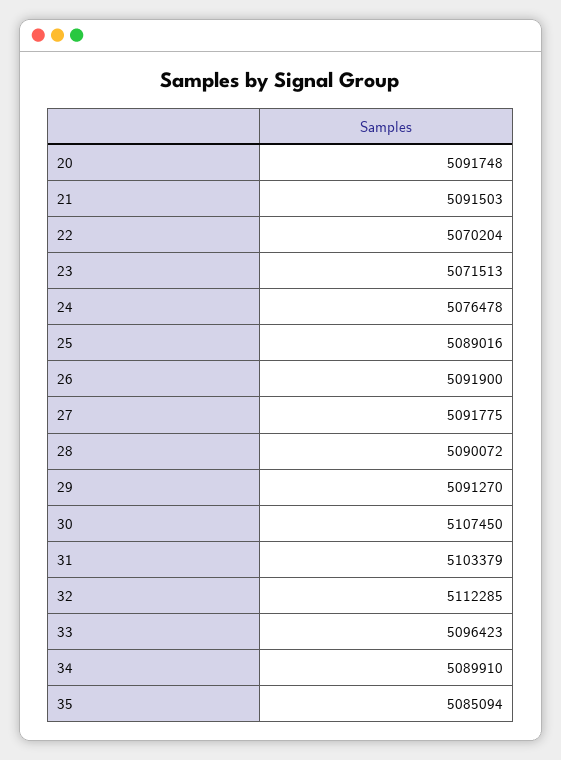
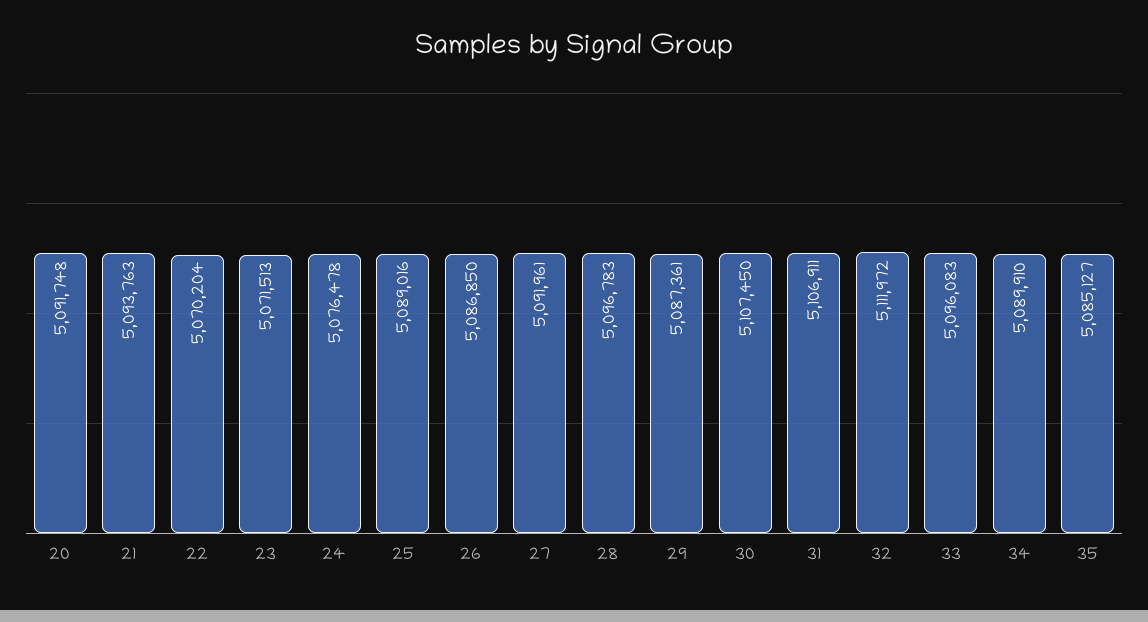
  {
    "20": 5091748,
-   "21": 5091503,
+   "21": 5093763,
    "22": 5070204,
    "23": 5071513,
    "24": 5076478,
    "25": 5089016,
-   "26": 5091900,
+   "26": 5086850,
-   "27": 5091775,
+   "27": 5091961,
-   "28": 5090072,
+   "28": 5096783,
-   "29": 5091270,
+   "29": 5087361,
    "30": 5107450,
-   "31": 5103379,
+   "31": 5106911,
-   "32": 5112285,
+   "32": 5111972,
-   "33": 5096423,
+   "33": 5096083,
    "34": 5089910,
-   "35": 5085094
+   "35": 5085127
  }

